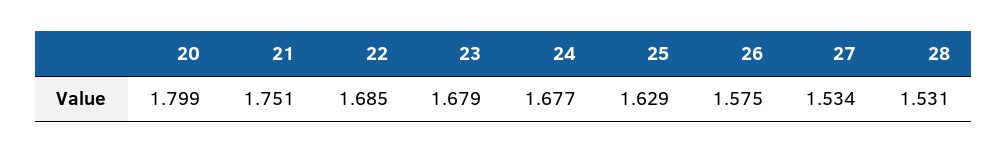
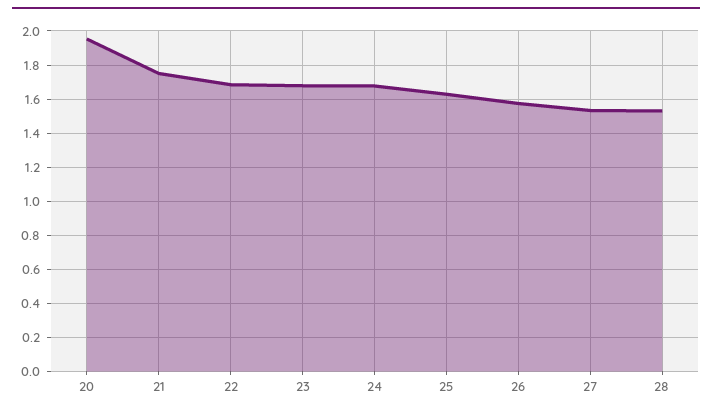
  {
-   "20": 1.799,
+   "20": 1.95,
    "21": 1.751,
    "22": 1.685,
    "23": 1.679,
    "24": 1.677,
    "25": 1.629,
    "26": 1.575,
    "27": 1.534,
    "28": 1.531
  }

